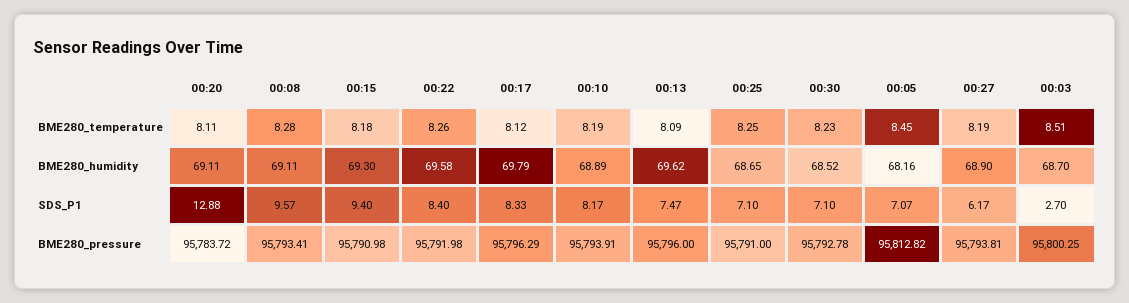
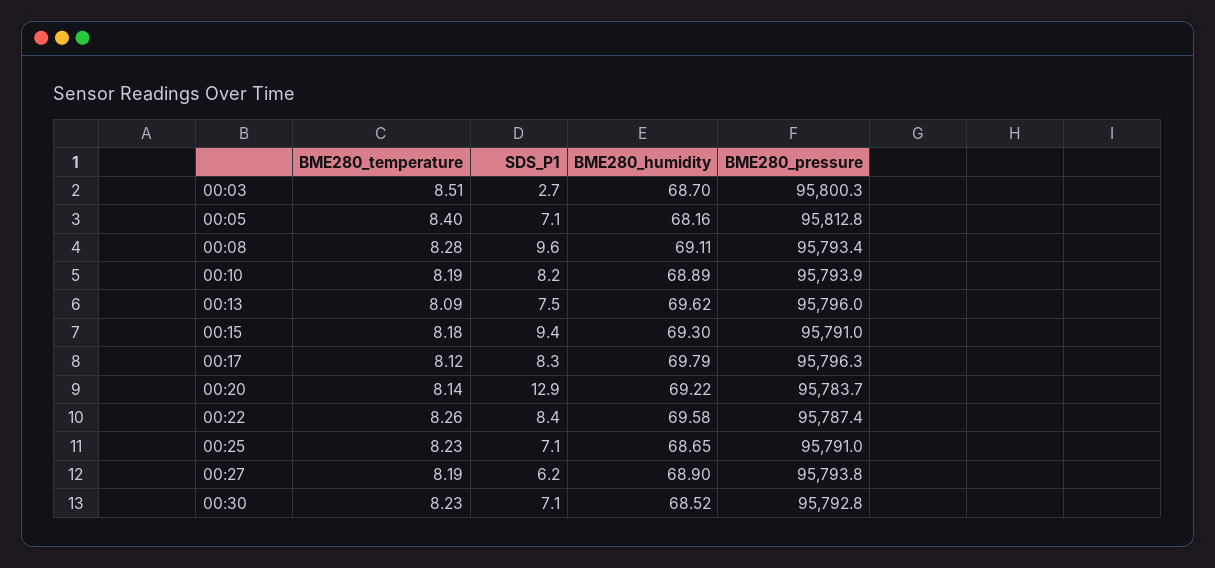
  {
    "00:20": {
-     "BME280_temperature": 8.11,
+     "BME280_temperature": 8.14,
-     "BME280_humidity": 69.11,
+     "BME280_humidity": 69.22,
      "SDS_P1": 12.88,
      "BME280_pressure": 95783.72
    },
    "00:08": {
      "BME280_temperature": 8.28,
      "BME280_humidity": 69.11,
      "SDS_P1": 9.57,
      "BME280_pressure": 95793.41
    },
    "00:15": {
      "BME280_temperature": 8.18,
      "BME280_humidity": 69.3,
      "SDS_P1": 9.4,
      "BME280_pressure": 95790.98
    },
    "00:22": {
      "BME280_temperature": 8.26,
      "BME280_humidity": 69.58,
      "SDS_P1": 8.4,
-     "BME280_pressure": 95791.98
+     "BME280_pressure": 95787.4
    },
    "00:17": {
      "BME280_temperature": 8.12,
      "BME280_humidity": 69.79,
      "SDS_P1": 8.33,
      "BME280_pressure": 95796.29
    },
    "00:10": {
      "BME280_temperature": 8.19,
      "BME280_humidity": 68.89,
      "SDS_P1": 8.17,
      "BME280_pressure": 95793.91
    },
    "00:13": {
      "BME280_temperature": 8.09,
      "BME280_humidity": 69.62,
      "SDS_P1": 7.47,
      "BME280_pressure": 95796
    },
    "00:25": {
-     "BME280_temperature": 8.25,
+     "BME280_temperature": 8.23,
      "BME280_humidity": 68.65,
      "SDS_P1": 7.1,
      "BME280_pressure": 95791
    },
    "00:30": {
      "BME280_temperature": 8.23,
      "BME280_humidity": 68.52,
      "SDS_P1": 7.1,
      "BME280_pressure": 95792.78
    },
    "00:05": {
-     "BME280_temperature": 8.45,
+     "BME280_temperature": 8.4,
      "BME280_humidity": 68.16,
      "SDS_P1": 7.07,
      "BME280_pressure": 95812.82
    },
    "00:27": {
      "BME280_temperature": 8.19,
      "BME280_humidity": 68.9,
      "SDS_P1": 6.17,
      "BME280_pressure": 95793.81
    },
    "00:03": {
      "BME280_temperature": 8.51,
      "BME280_humidity": 68.7,
      "SDS_P1": 2.7,
      "BME280_pressure": 95800.25
    }
  }

